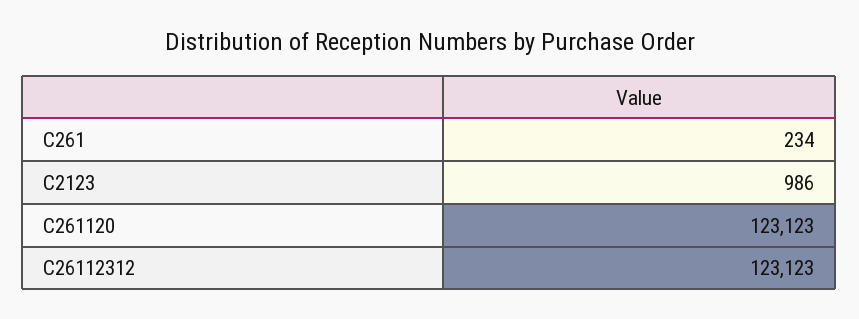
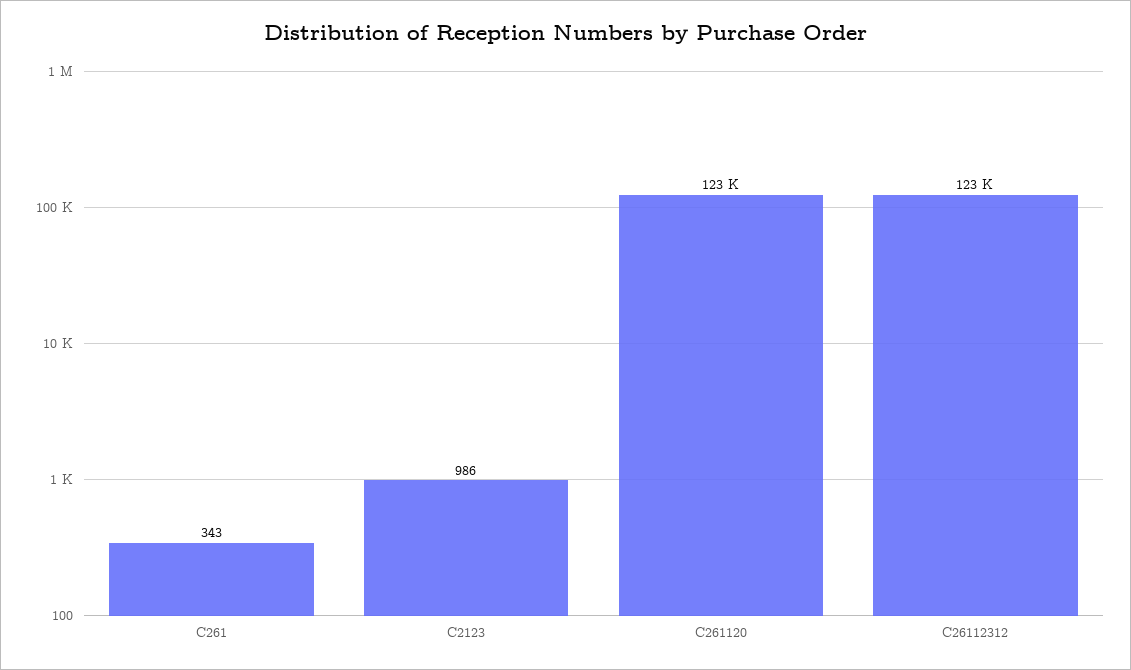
  {
-   "C261": 234,
+   "C261": 343,
    "C2123": 986,
    "C261120": 123123,
    "C26112312": 123123
  }

